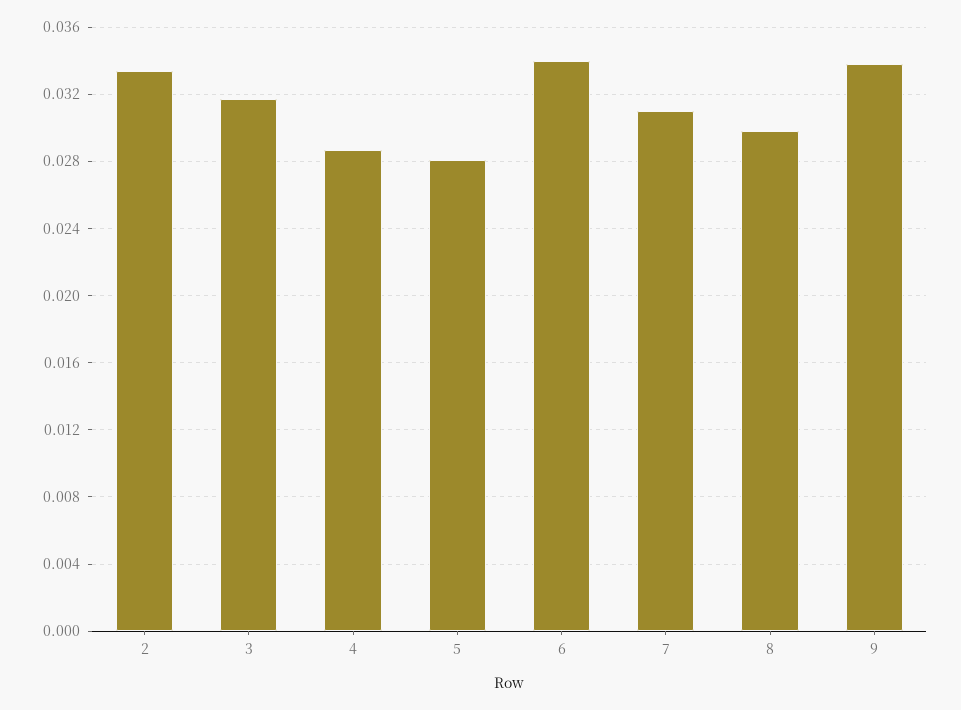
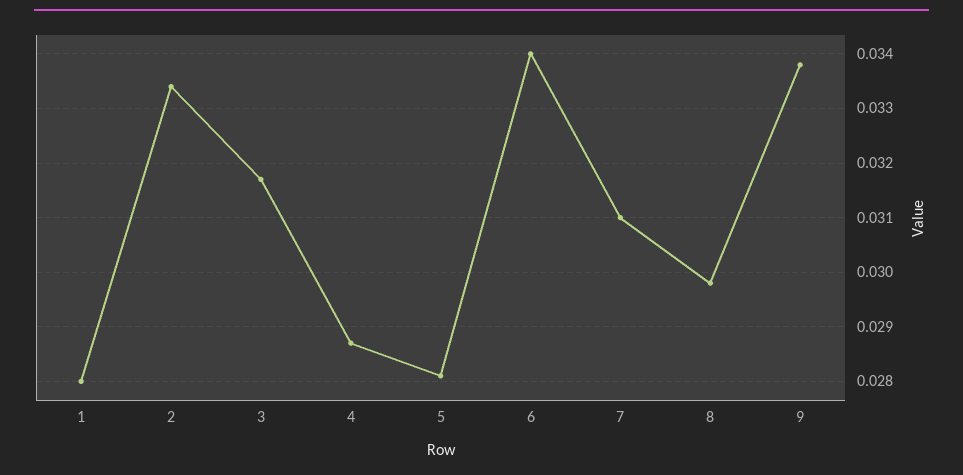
  {
    "2": 0.0335,
    "3": 0.0315,
    "4": 0.0285,
    "5": 0.028,
    "6": 0.034,
    "7": 0.031,
    "8": 0.03,
-   "9": 0.034
+   "9": 0.034,
+   "1": 0.028
  }

